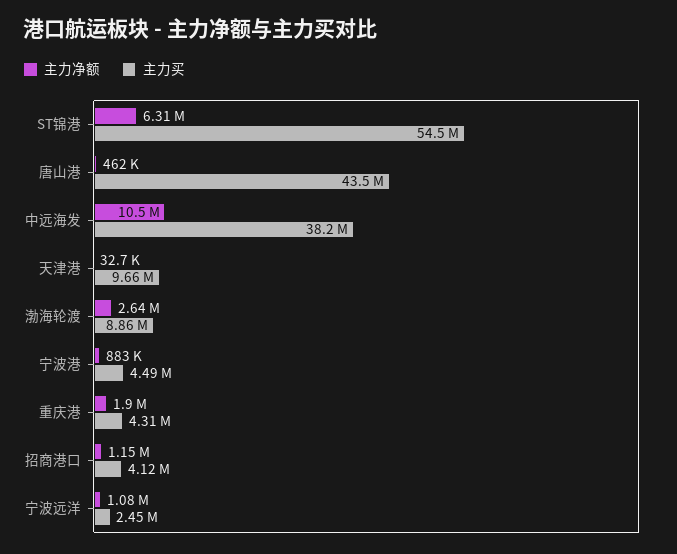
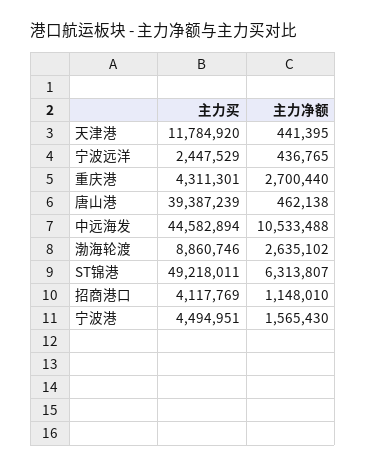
  {
    "主力净额": {
      "ST锦港": 6313807,
      "唐山港": 462138,
      "中远海发": 10533488,
-     "天津港": 32700,
+     "天津港": 441395,
      "渤海轮渡": 2635102,
-     "宁波港": 883000,
+     "宁波港": 1565430,
-     "重庆港": 1900000,
+     "重庆港": 2700440,
      "招商港口": 1148010,
-     "宁波远洋": 1080000
+     "宁波远洋": 436765
    },
    "主力买": {
-     "ST锦港": 54500000,
+     "ST锦港": 49218011,
-     "唐山港": 43500000,
+     "唐山港": 39387239,
-     "中远海发": 38200000,
+     "中远海发": 44582894,
-     "天津港": 9660000,
+     "天津港": 11784920,
      "渤海轮渡": 8860746,
      "宁波港": 4494951,
      "重庆港": 4311301,
      "招商港口": 4117769,
      "宁波远洋": 2447529
    }
  }

